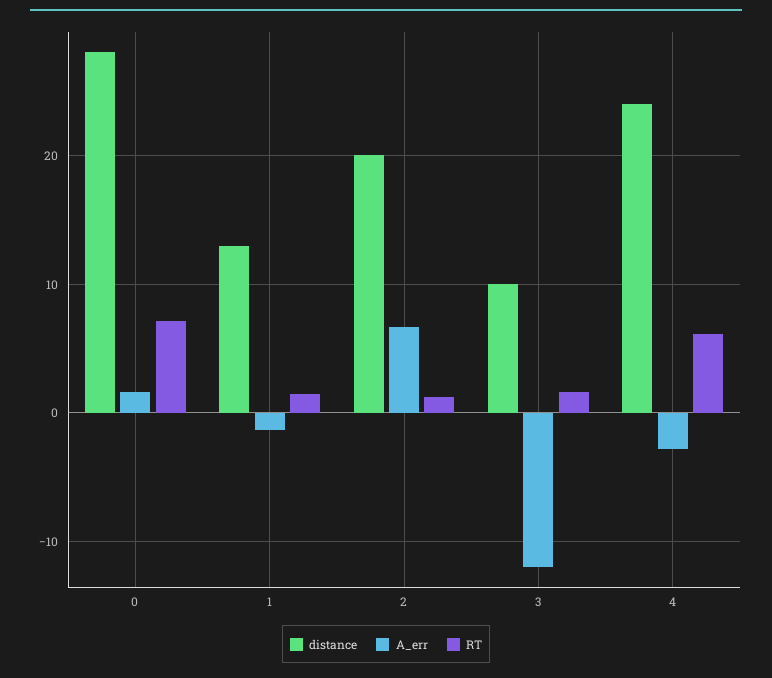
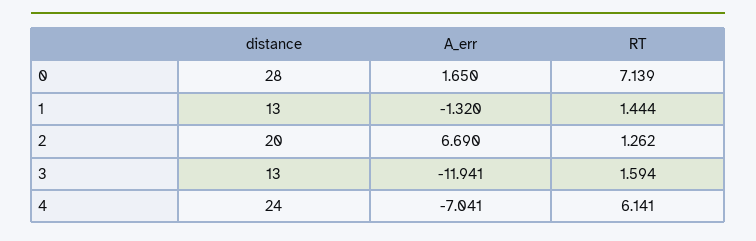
  {
    "distance": {
      "0": 28,
      "1": 13,
      "2": 20,
-     "3": 10,
+     "3": 13,
      "4": 24
    },
    "A_err": {
      "0": 1.65,
      "1": -1.32,
      "2": 6.69,
      "3": -11.941,
-     "4": -3
+     "4": -7.041
    },
    "RT": {
      "0": 7.139,
      "1": 1.444,
      "2": 1.262,
      "3": 1.594,
      "4": 6.141
    }
  }

